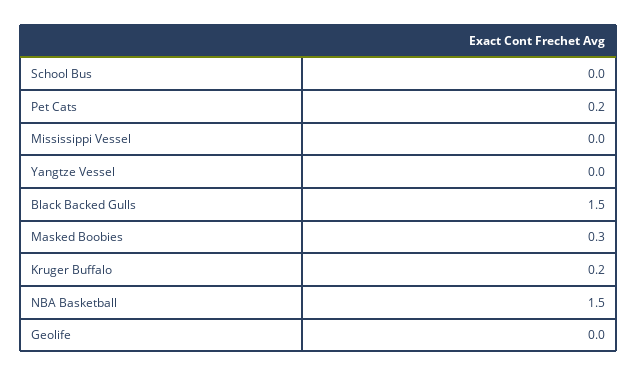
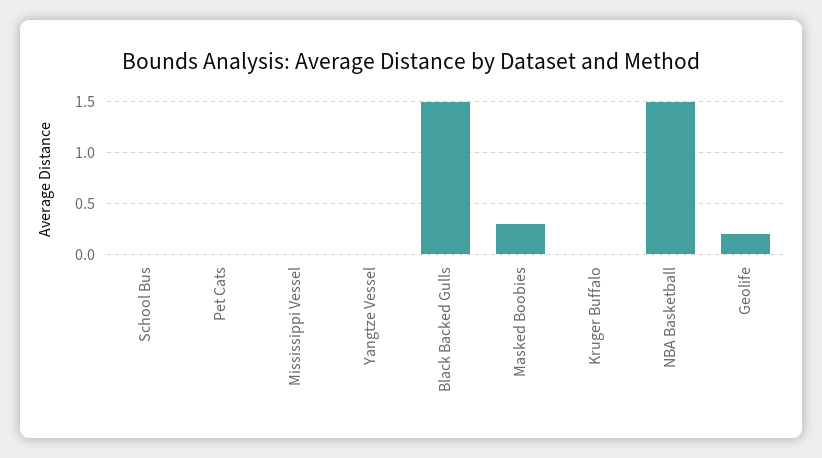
  {
    "School Bus": 0,
-   "Pet Cats": 0.2,
+   "Pet Cats": 0,
    "Mississippi Vessel": 0,
    "Yangtze Vessel": 0,
    "Black Backed Gulls": 1.5,
    "Masked Boobies": 0.3,
-   "Kruger Buffalo": 0.2,
+   "Kruger Buffalo": 0,
    "NBA Basketball": 1.5,
-   "Geolife": 0
+   "Geolife": 0.2
  }

